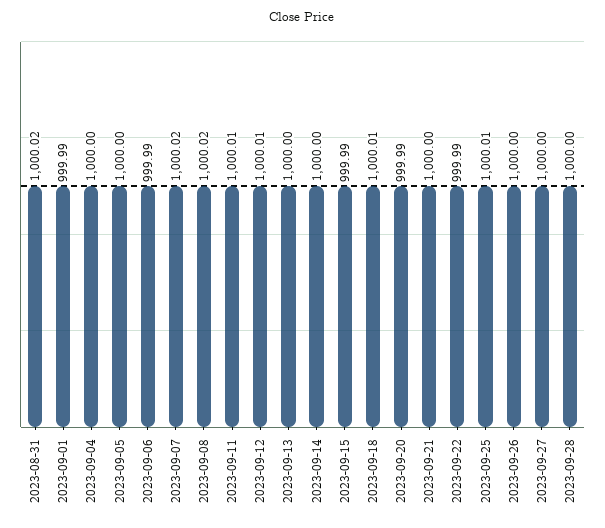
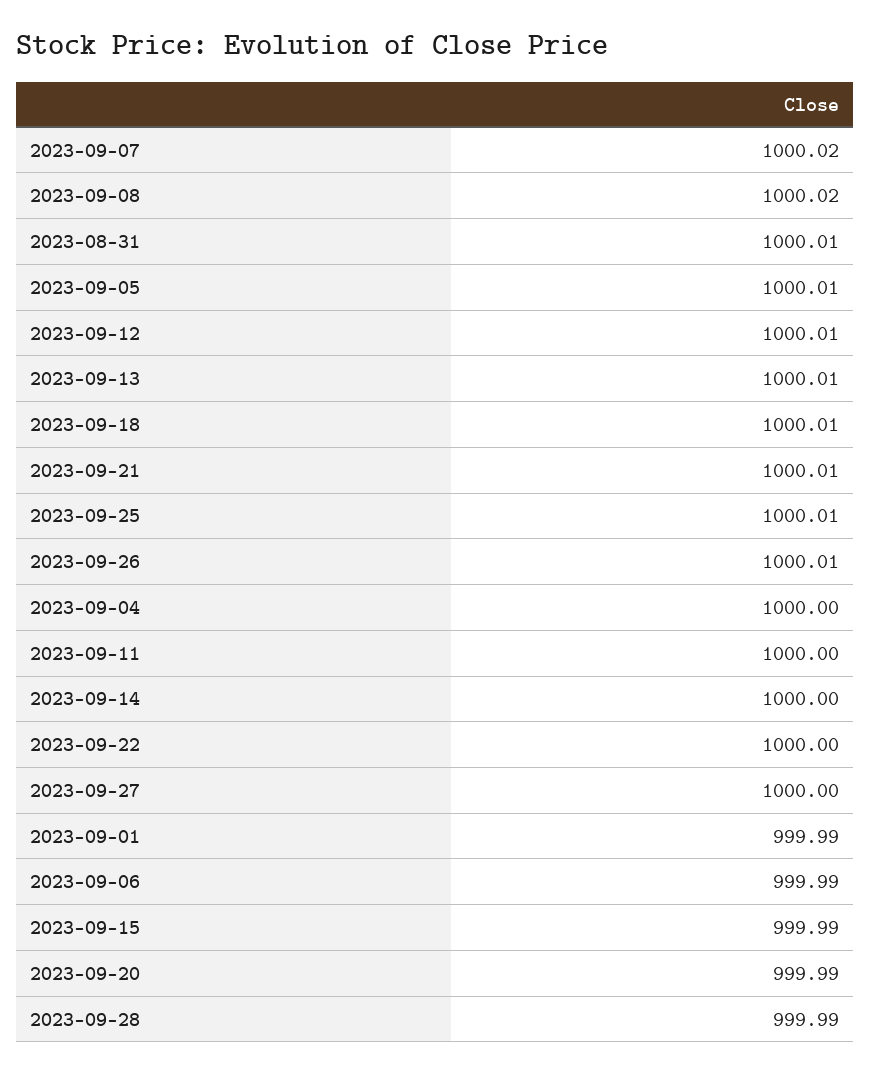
  {
-   "2023-08-31": 1000.02,
+   "2023-08-31": 1000.01,
    "2023-09-01": 999.99,
    "2023-09-04": 1000,
-   "2023-09-05": 1000,
+   "2023-09-05": 1000.01,
    "2023-09-06": 999.99,
    "2023-09-07": 1000.02,
    "2023-09-08": 1000.02,
-   "2023-09-11": 1000.01,
+   "2023-09-11": 1000,
    "2023-09-12": 1000.01,
-   "2023-09-13": 1000,
+   "2023-09-13": 1000.01,
    "2023-09-14": 1000,
    "2023-09-15": 999.99,
    "2023-09-18": 1000.01,
    "2023-09-20": 999.99,
-   "2023-09-21": 1000,
+   "2023-09-21": 1000.01,
-   "2023-09-22": 999.99,
+   "2023-09-22": 1000,
    "2023-09-25": 1000.01,
-   "2023-09-26": 1000,
+   "2023-09-26": 1000.01,
    "2023-09-27": 1000,
-   "2023-09-28": 1000
+   "2023-09-28": 999.99
  }

